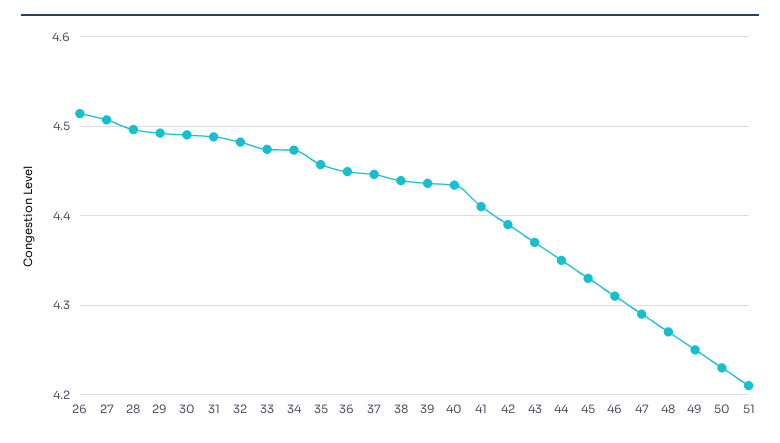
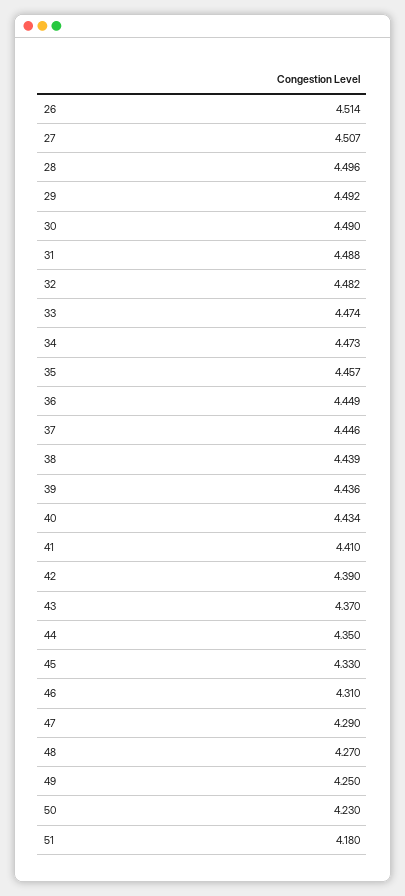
  {
    "26": 4.514,
    "27": 4.507,
    "28": 4.496,
    "29": 4.492,
    "30": 4.49,
    "31": 4.488,
    "32": 4.482,
    "33": 4.474,
    "34": 4.473,
    "35": 4.457,
    "36": 4.449,
    "37": 4.446,
    "38": 4.439,
    "39": 4.436,
    "40": 4.434,
    "41": 4.41,
    "42": 4.39,
    "43": 4.37,
    "44": 4.35,
    "45": 4.33,
    "46": 4.31,
    "47": 4.29,
    "48": 4.27,
    "49": 4.25,
    "50": 4.23,
-   "51": 4.21
+   "51": 4.18
  }

